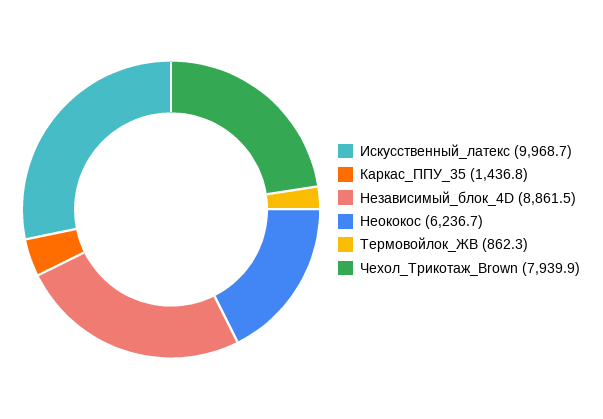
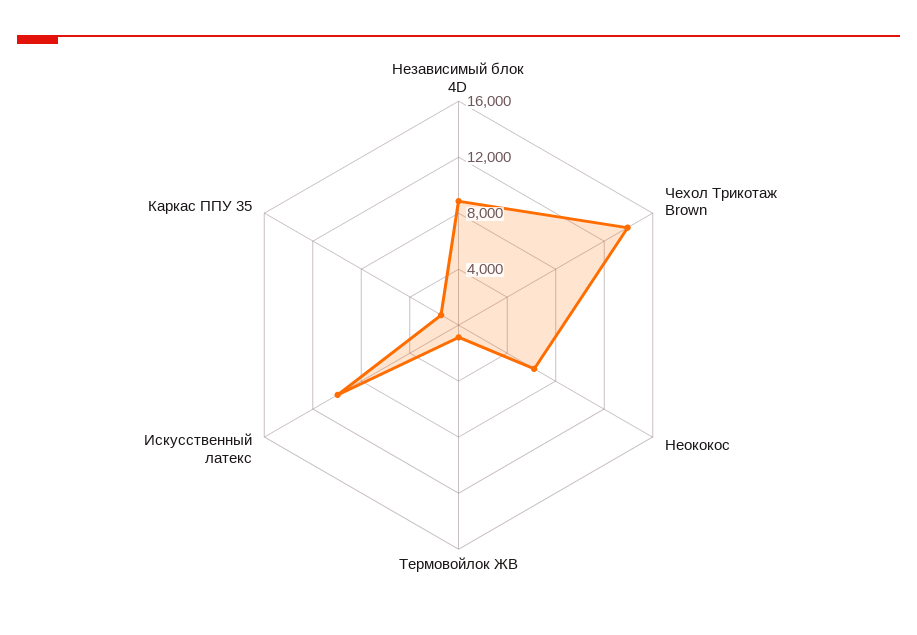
  {
    "Искусственный_латекс": 9968.7,
    "Каркас_ППУ_35": 1436.8,
    "Независимый_блок_4D": 8861.5,
    "Неококос": 6236.7,
    "Термовойлок_ЖВ": 862.3,
-   "Чехол_Трикотаж_Brown": 7939.9
+   "Чехол_Трикотаж_Brown": 14000
  }

